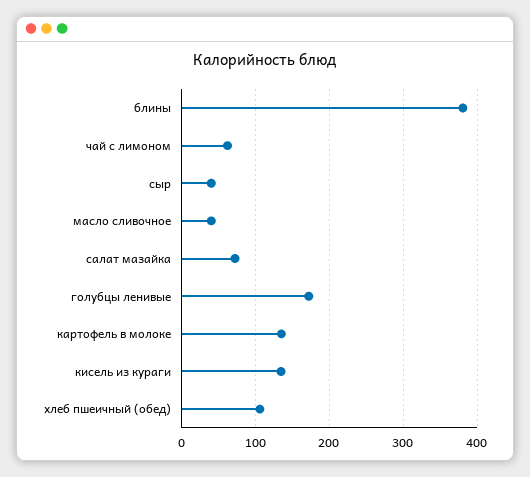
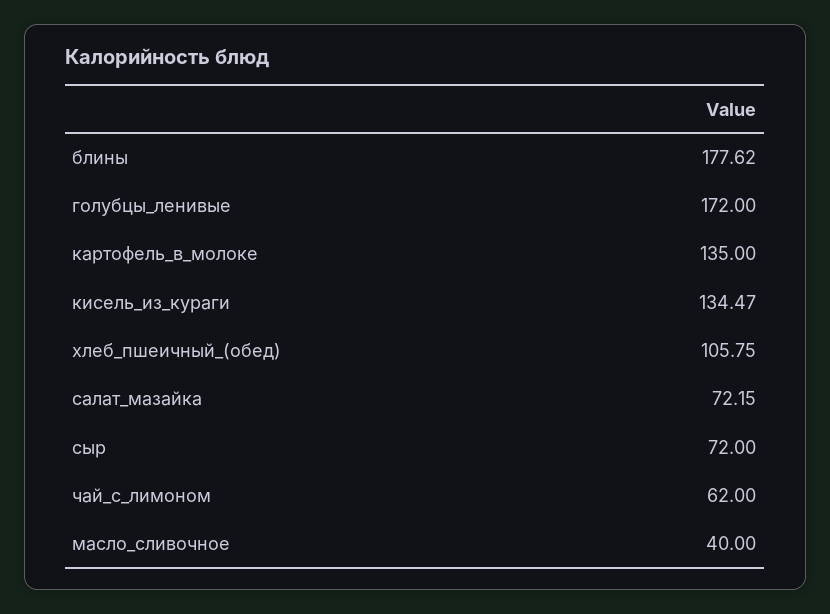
  {
-   "блины": 380,
+   "блины": 177.62,
    "чай с лимоном": 62,
-   "сыр": 40,
+   "сыр": 72,
    "масло сливочное": 40,
    "салат мазайка": 72.15,
    "голубцы ленивые": 172,
    "картофель в молоке": 135,
    "кисель из кураги": 134.47,
    "хлеб пшеичный (обед)": 105.75
  }

